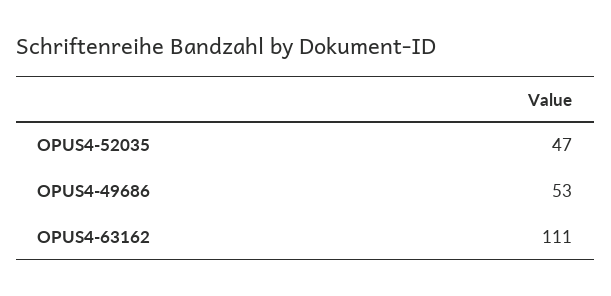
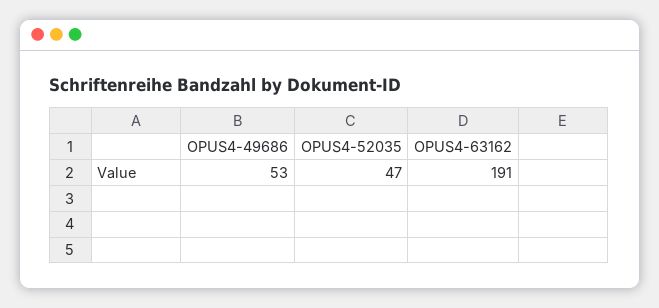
  {
    "OPUS4-52035": 47,
    "OPUS4-49686": 53,
-   "OPUS4-63162": 111
+   "OPUS4-63162": 191
  }

